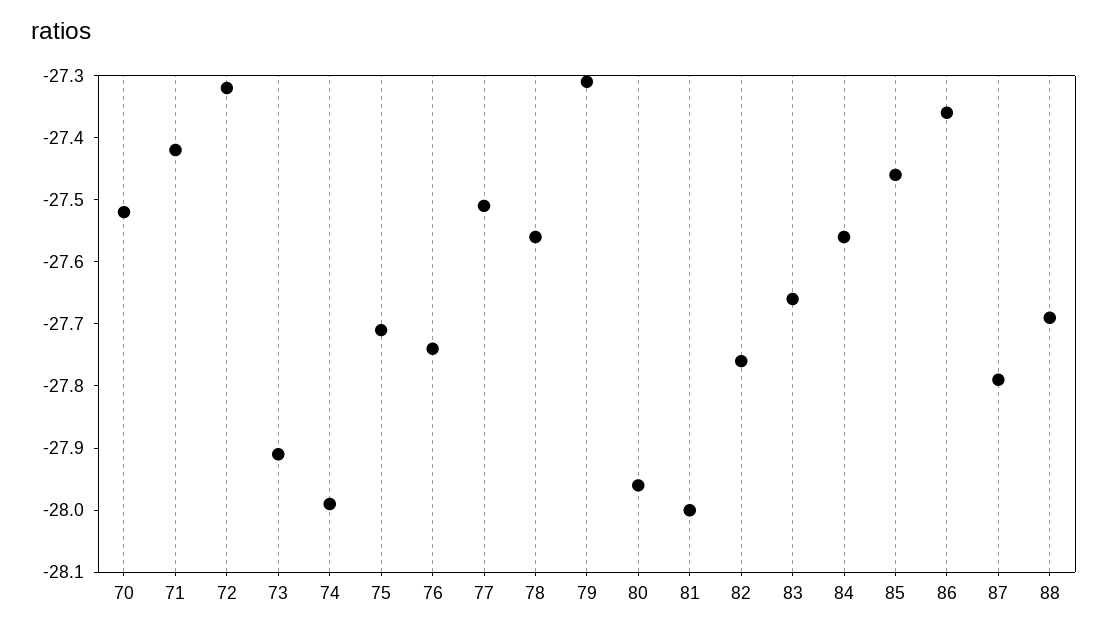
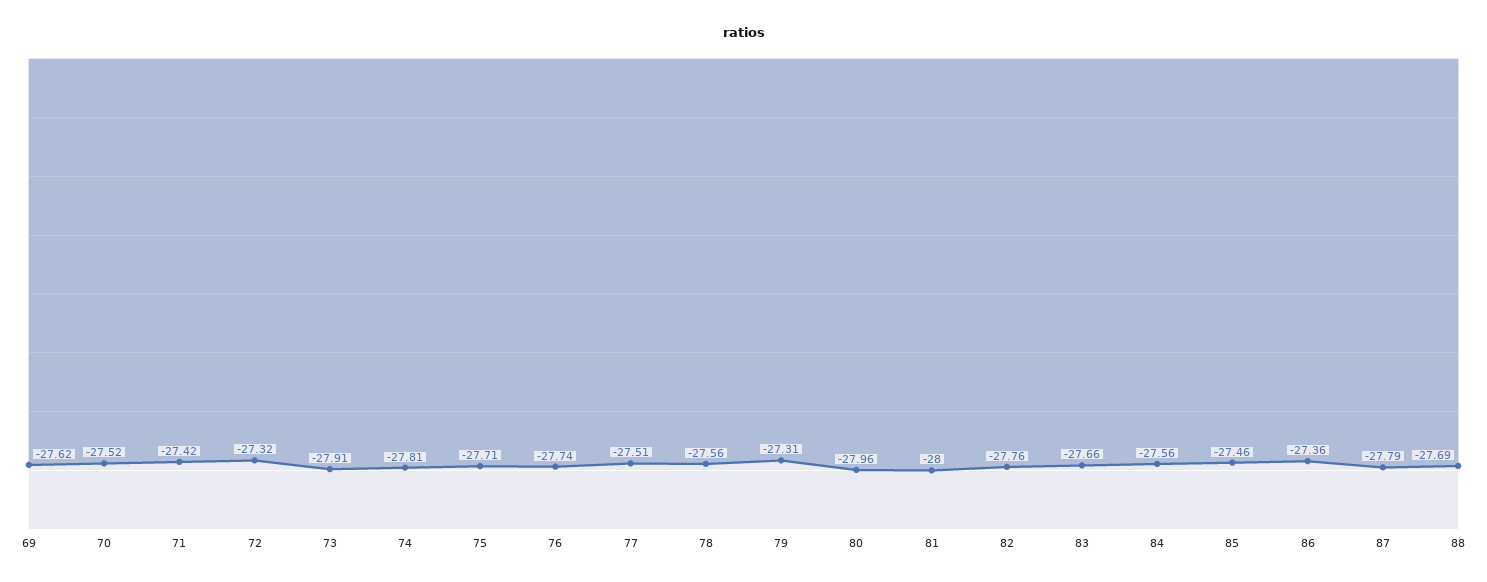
  {
    "70": -27.52,
    "71": -27.42,
    "72": -27.32,
    "73": -27.91,
-   "74": -28,
+   "74": -27.81,
    "75": -27.71,
    "76": -27.74,
    "77": -27.51,
    "78": -27.56,
    "79": -27.31,
    "80": -27.96,
    "81": -28,
    "82": -27.76,
    "83": -27.66,
    "84": -27.56,
    "85": -27.46,
    "86": -27.36,
    "87": -27.79,
-   "88": -27.69
+   "88": -27.69,
+   "69": -27.62
  }

